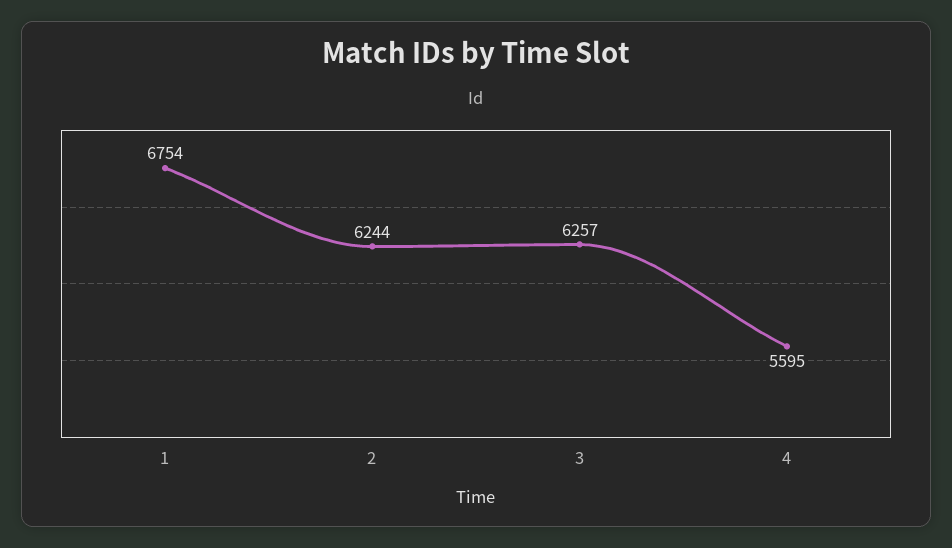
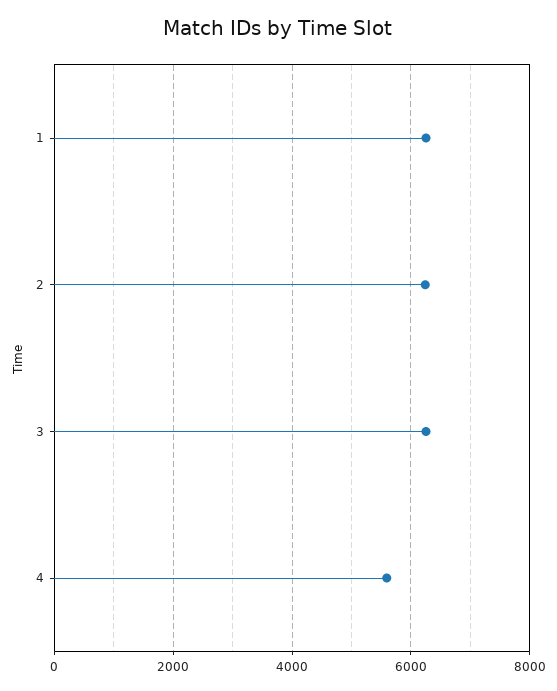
  {
-   "1": 6754,
+   "1": 6200,
    "2": 6244,
    "3": 6257,
    "4": 5595
  }

